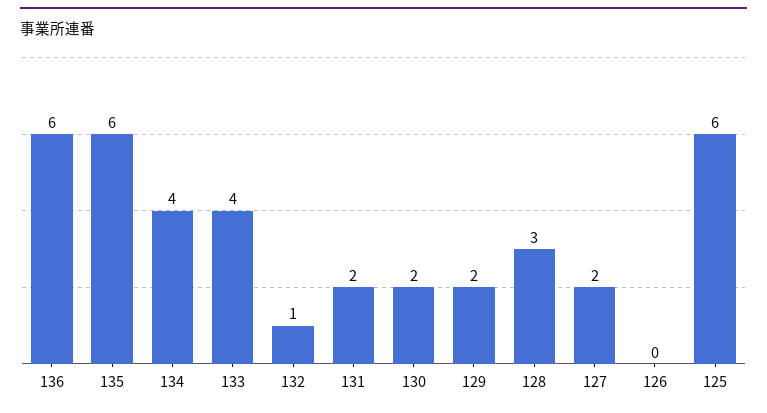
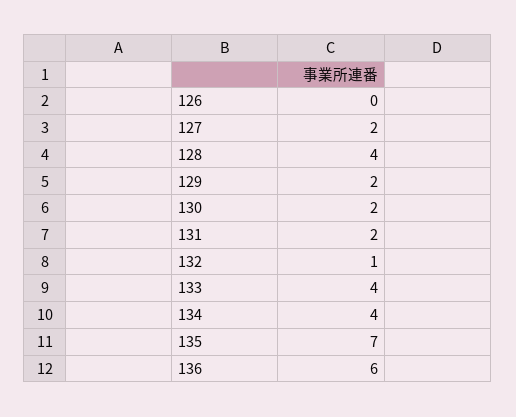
  {
    "136": 6,
-   "135": 6,
+   "135": 7,
    "134": 4,
    "133": 4,
    "132": 1,
    "131": 2,
    "130": 2,
    "129": 2,
-   "128": 3,
+   "128": 4,
    "127": 2,
-   "126": 0,
+   "126": 0
-   "125": 6
  }

